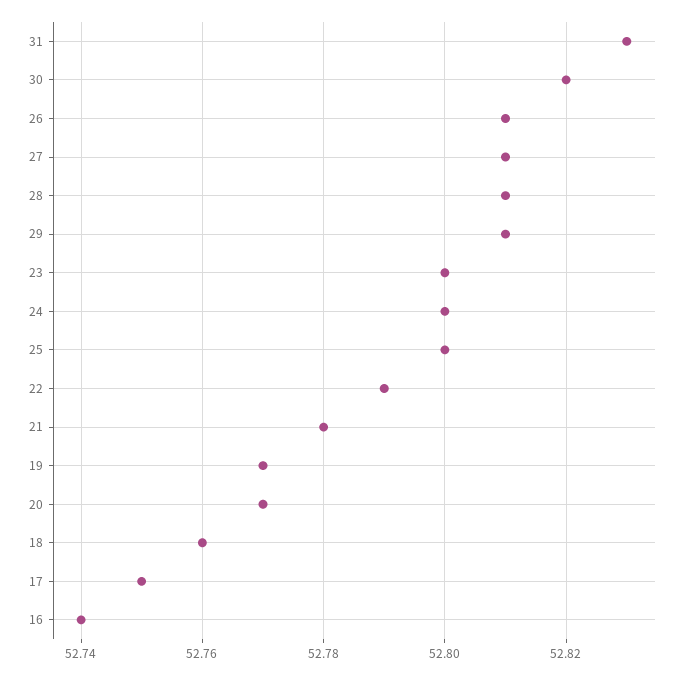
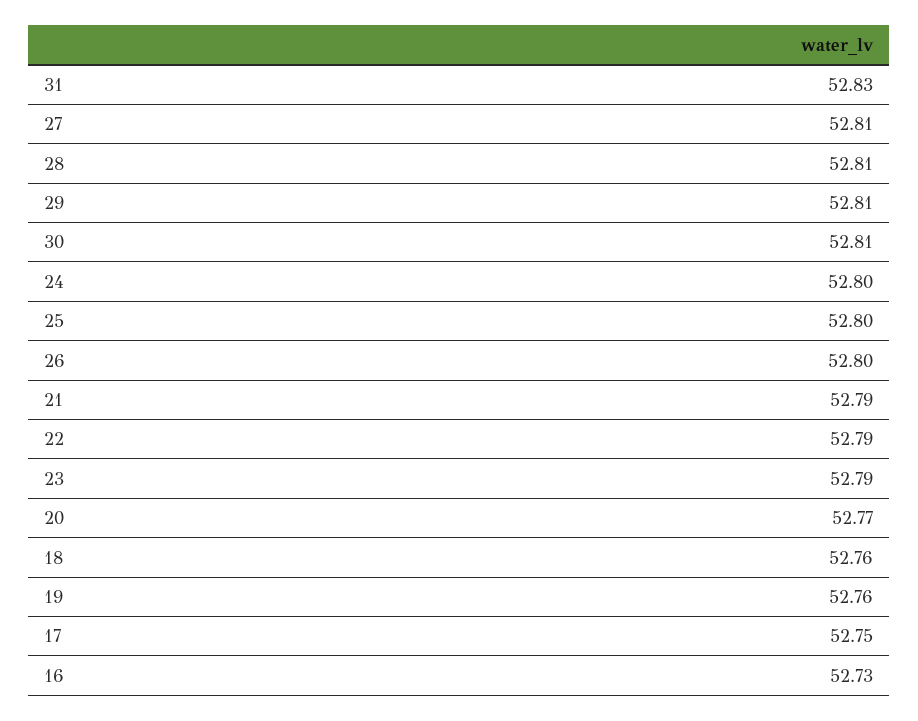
  {
    "31": 52.83,
-   "30": 52.82,
+   "30": 52.81,
-   "26": 52.81,
+   "26": 52.8,
    "27": 52.81,
    "28": 52.81,
    "29": 52.81,
-   "23": 52.8,
+   "23": 52.79,
    "24": 52.8,
    "25": 52.8,
    "22": 52.79,
-   "21": 52.78,
+   "21": 52.79,
-   "19": 52.77,
+   "19": 52.76,
    "20": 52.77,
    "18": 52.76,
    "17": 52.75,
-   "16": 52.74
+   "16": 52.73
  }

